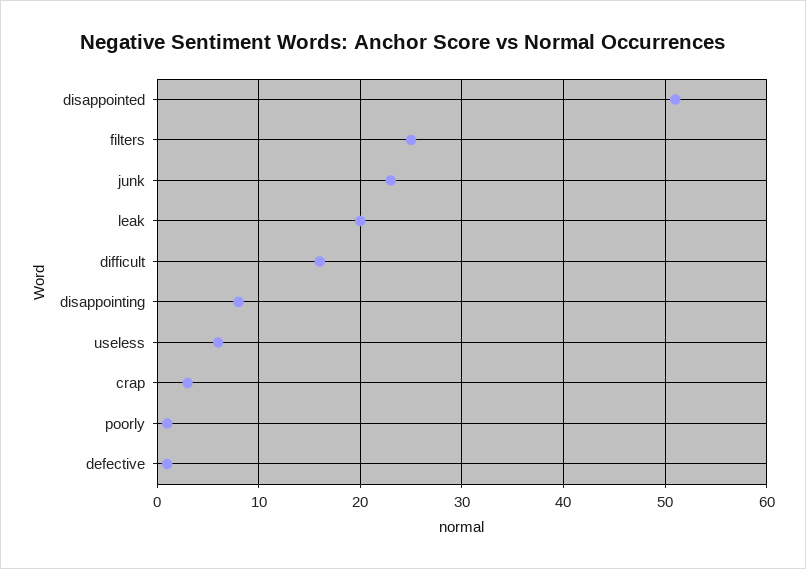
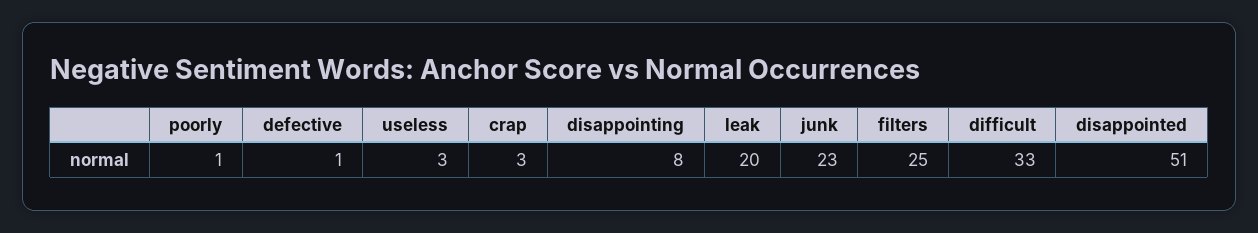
  {
    "disappointed": 51,
    "filters": 25,
    "junk": 23,
    "leak": 20,
-   "difficult": 16,
+   "difficult": 33,
    "disappointing": 8,
-   "useless": 6,
+   "useless": 3,
    "crap": 3,
    "poorly": 1,
    "defective": 1
  }

